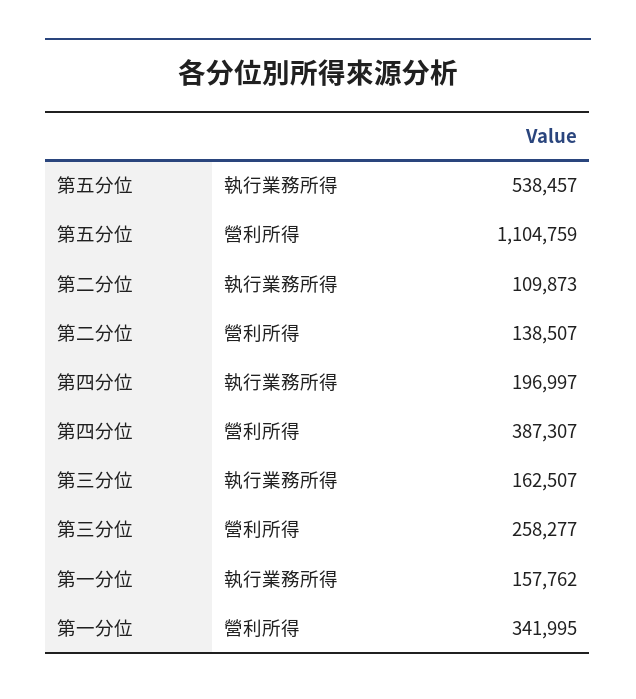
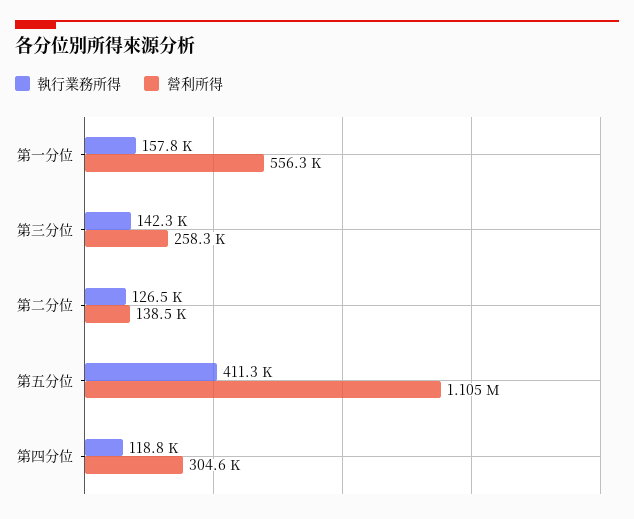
  {
    "執行業務所得": {
-     "第五分位": 538457,
+     "第五分位": 411300,
-     "第二分位": 109873,
+     "第二分位": 126500,
-     "第四分位": 196997,
+     "第四分位": 118800,
-     "第三分位": 162507,
+     "第三分位": 142300,
      "第一分位": 157762
    },
    "營利所得": {
      "第五分位": 1104759,
      "第二分位": 138507,
-     "第四分位": 387307,
+     "第四分位": 304600,
      "第三分位": 258277,
-     "第一分位": 341995
+     "第一分位": 556300
    }
  }

